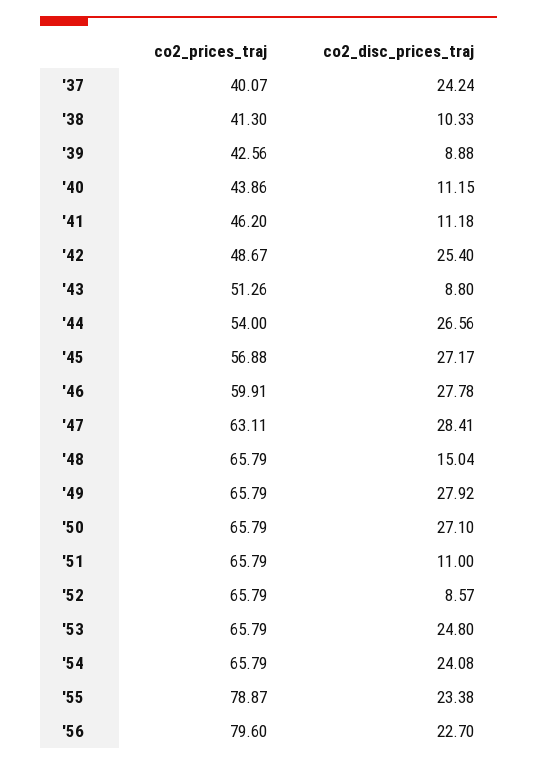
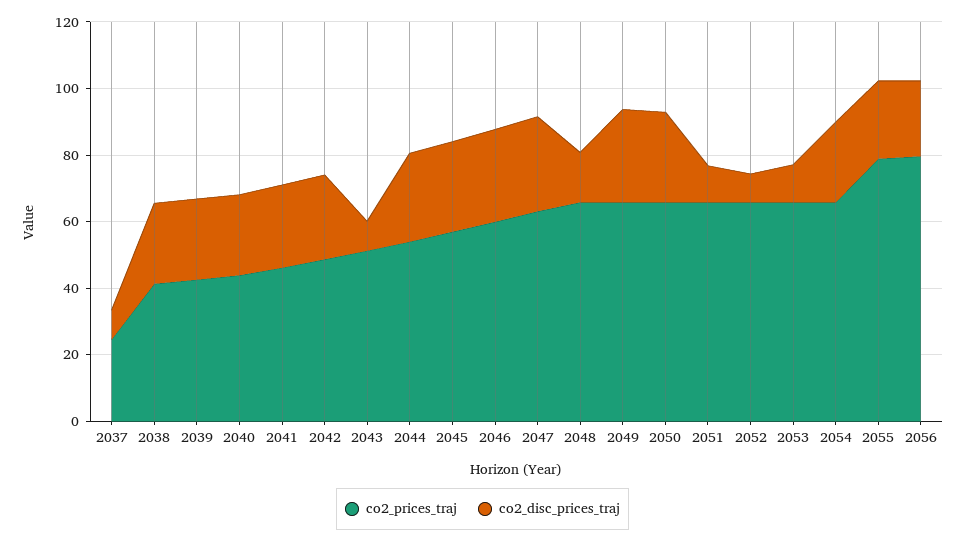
  {
    "co2_prices_traj": {
-     "'37": 40.07,
+     "'37": 25,
      "'38": 41.3,
      "'39": 42.56,
      "'40": 43.86,
      "'41": 46.2,
      "'42": 48.67,
      "'43": 51.26,
      "'44": 54,
      "'45": 56.88,
      "'46": 59.91,
      "'47": 63.11,
      "'48": 65.79,
      "'49": 65.79,
      "'50": 65.79,
      "'51": 65.79,
      "'52": 65.79,
      "'53": 65.79,
      "'54": 65.79,
      "'55": 78.87,
      "'56": 79.6
    },
    "co2_disc_prices_traj": {
-     "'37": 24.24,
+     "'37": 10,
-     "'38": 10.33,
+     "'38": 25,
-     "'39": 8.88,
+     "'39": 25,
-     "'40": 11.15,
+     "'40": 25,
-     "'41": 11.18,
+     "'41": 25,
      "'42": 25.4,
      "'43": 8.8,
      "'44": 26.56,
      "'45": 27.17,
      "'46": 27.78,
      "'47": 28.41,
      "'48": 15.04,
      "'49": 27.92,
      "'50": 27.1,
      "'51": 11,
      "'52": 8.57,
-     "'53": 24.8,
+     "'53": 10,
      "'54": 24.08,
      "'55": 23.38,
      "'56": 22.7
    }
  }

